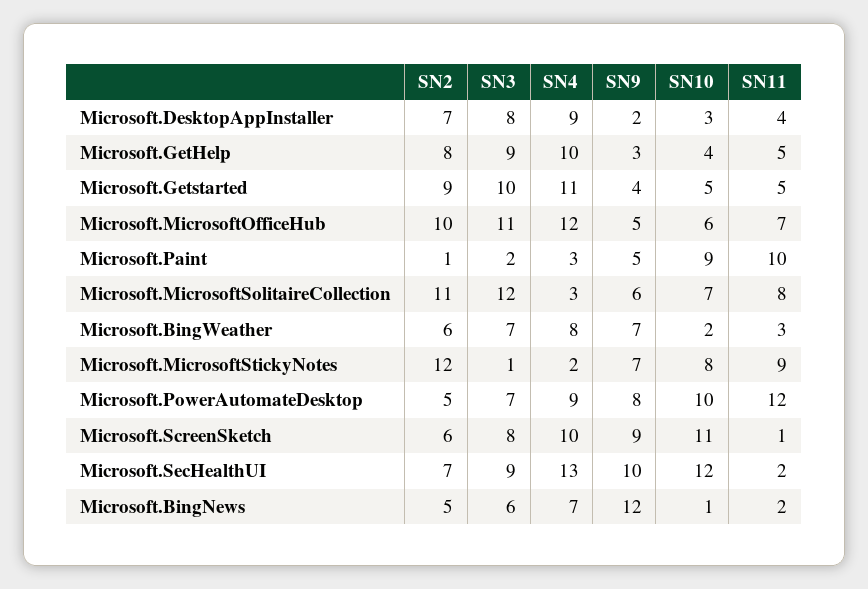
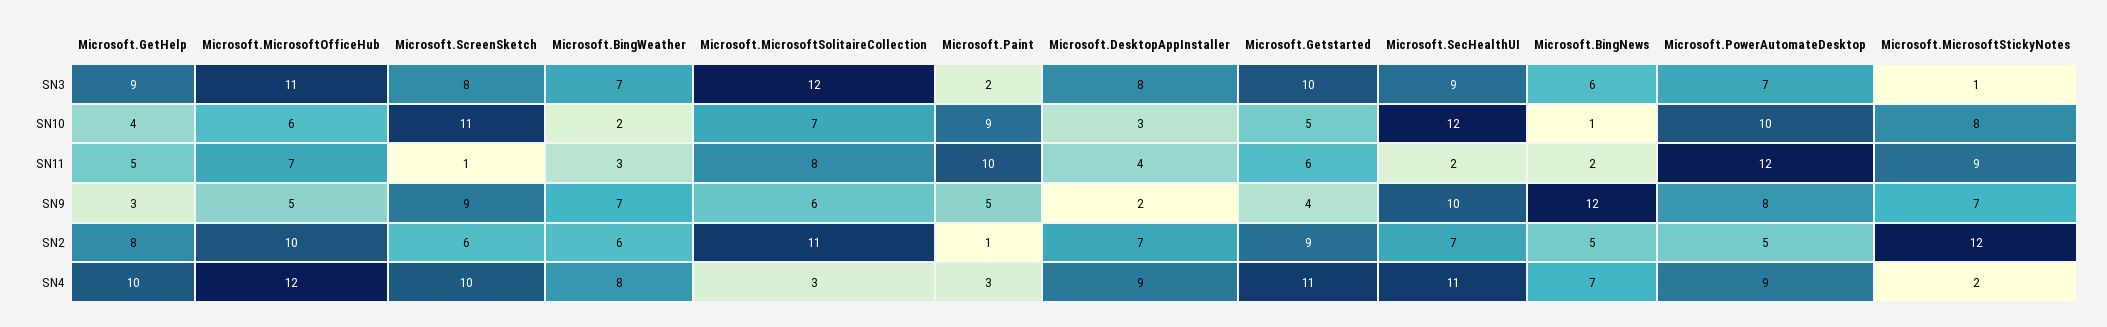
  {
    "SN2": {
      "Microsoft.DesktopAppInstaller": 7,
      "Microsoft.GetHelp": 8,
      "Microsoft.Getstarted": 9,
      "Microsoft.MicrosoftOfficeHub": 10,
      "Microsoft.Paint": 1,
      "Microsoft.MicrosoftSolitaireCollection": 11,
      "Microsoft.BingWeather": 6,
      "Microsoft.MicrosoftStickyNotes": 12,
      "Microsoft.PowerAutomateDesktop": 5,
      "Microsoft.ScreenSketch": 6,
      "Microsoft.SecHealthUI": 7,
      "Microsoft.BingNews": 5
    },
    "SN3": {
      "Microsoft.DesktopAppInstaller": 8,
      "Microsoft.GetHelp": 9,
      "Microsoft.Getstarted": 10,
      "Microsoft.MicrosoftOfficeHub": 11,
      "Microsoft.Paint": 2,
      "Microsoft.MicrosoftSolitaireCollection": 12,
      "Microsoft.BingWeather": 7,
      "Microsoft.MicrosoftStickyNotes": 1,
      "Microsoft.PowerAutomateDesktop": 7,
      "Microsoft.ScreenSketch": 8,
      "Microsoft.SecHealthUI": 9,
      "Microsoft.BingNews": 6
    },
    "SN4": {
      "Microsoft.DesktopAppInstaller": 9,
      "Microsoft.GetHelp": 10,
      "Microsoft.Getstarted": 11,
      "Microsoft.MicrosoftOfficeHub": 12,
      "Microsoft.Paint": 3,
      "Microsoft.MicrosoftSolitaireCollection": 3,
      "Microsoft.BingWeather": 8,
      "Microsoft.MicrosoftStickyNotes": 2,
      "Microsoft.PowerAutomateDesktop": 9,
      "Microsoft.ScreenSketch": 10,
-     "Microsoft.SecHealthUI": 13,
+     "Microsoft.SecHealthUI": 11,
      "Microsoft.BingNews": 7
    },
    "SN9": {
      "Microsoft.DesktopAppInstaller": 2,
      "Microsoft.GetHelp": 3,
      "Microsoft.Getstarted": 4,
      "Microsoft.MicrosoftOfficeHub": 5,
      "Microsoft.Paint": 5,
      "Microsoft.MicrosoftSolitaireCollection": 6,
      "Microsoft.BingWeather": 7,
      "Microsoft.MicrosoftStickyNotes": 7,
      "Microsoft.PowerAutomateDesktop": 8,
      "Microsoft.ScreenSketch": 9,
      "Microsoft.SecHealthUI": 10,
      "Microsoft.BingNews": 12
    },
    "SN10": {
      "Microsoft.DesktopAppInstaller": 3,
      "Microsoft.GetHelp": 4,
      "Microsoft.Getstarted": 5,
      "Microsoft.MicrosoftOfficeHub": 6,
      "Microsoft.Paint": 9,
      "Microsoft.MicrosoftSolitaireCollection": 7,
      "Microsoft.BingWeather": 2,
      "Microsoft.MicrosoftStickyNotes": 8,
      "Microsoft.PowerAutomateDesktop": 10,
      "Microsoft.ScreenSketch": 11,
      "Microsoft.SecHealthUI": 12,
      "Microsoft.BingNews": 1
    },
    "SN11": {
      "Microsoft.DesktopAppInstaller": 4,
      "Microsoft.GetHelp": 5,
-     "Microsoft.Getstarted": 5,
+     "Microsoft.Getstarted": 6,
      "Microsoft.MicrosoftOfficeHub": 7,
      "Microsoft.Paint": 10,
      "Microsoft.MicrosoftSolitaireCollection": 8,
      "Microsoft.BingWeather": 3,
      "Microsoft.MicrosoftStickyNotes": 9,
      "Microsoft.PowerAutomateDesktop": 12,
      "Microsoft.ScreenSketch": 1,
      "Microsoft.SecHealthUI": 2,
      "Microsoft.BingNews": 2
    }
  }

